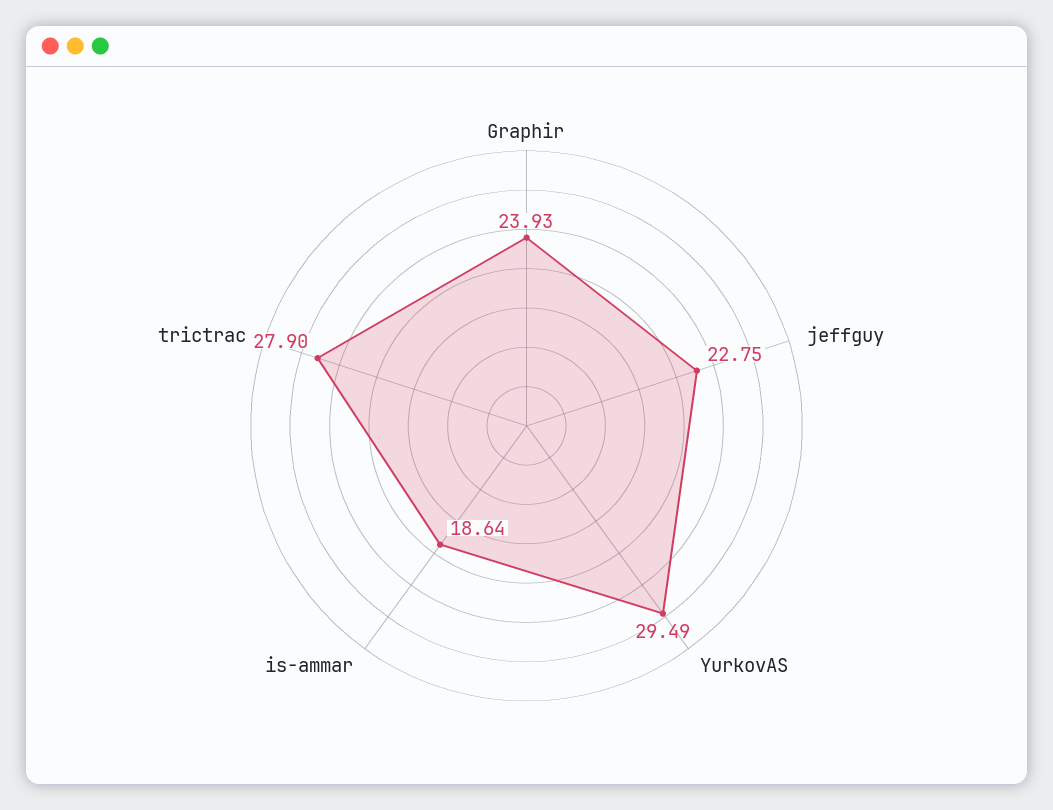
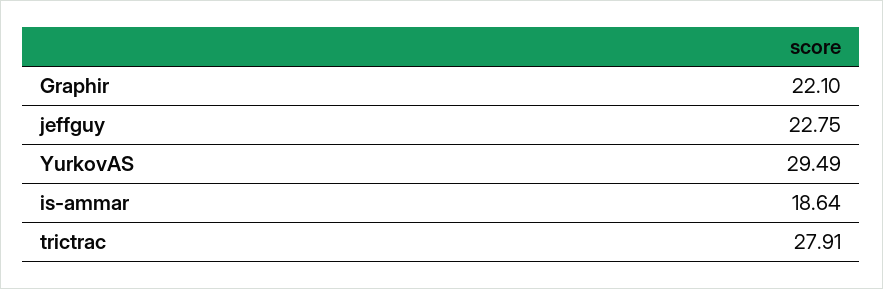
  {
-   "Graphir": 23.93,
+   "Graphir": 22.1,
    "jeffguy": 22.75,
    "YurkovAS": 29.49,
    "is-ammar": 18.64,
-   "trictrac": 27.9
+   "trictrac": 27.91
  }

